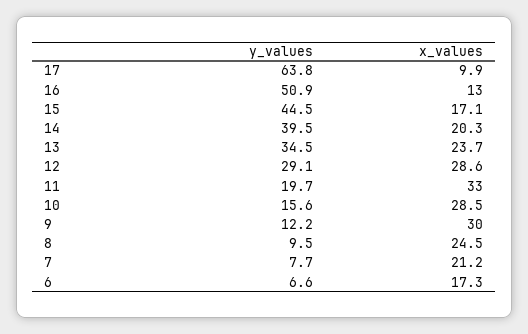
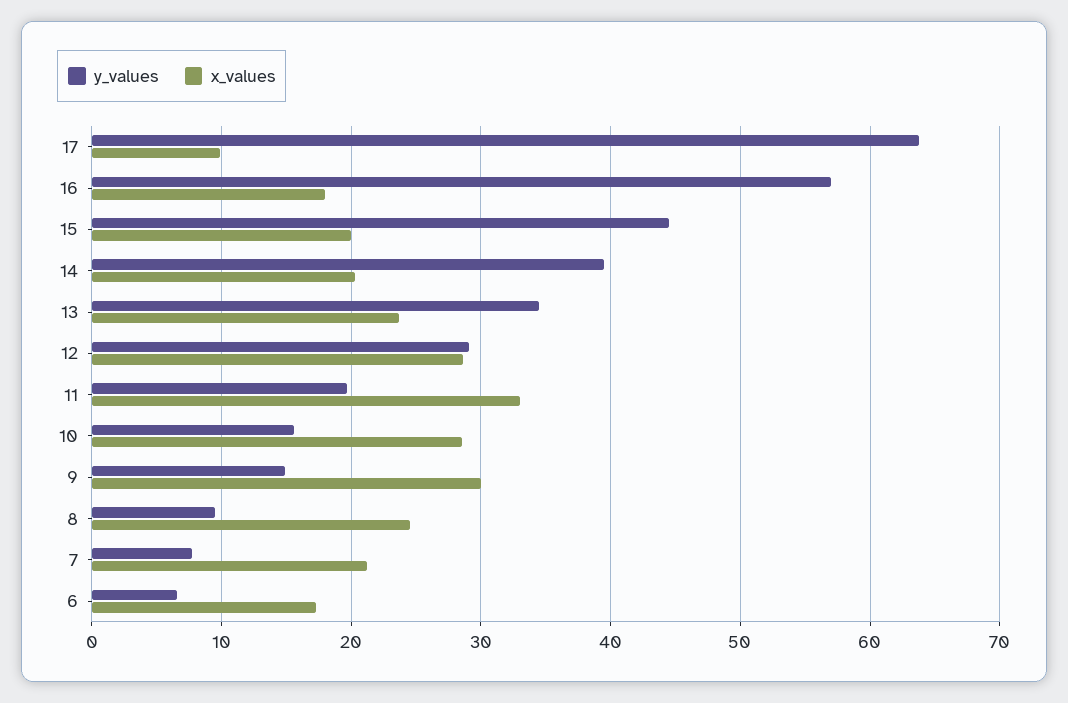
  {
    "y_values": {
      "17": 63.8,
-     "16": 50.9,
+     "16": 57,
      "15": 44.5,
      "14": 39.5,
      "13": 34.5,
      "12": 29.1,
      "11": 19.7,
      "10": 15.6,
-     "9": 12.2,
+     "9": 15,
      "8": 9.5,
      "7": 7.7,
      "6": 6.6
    },
    "x_values": {
      "17": 9.9,
-     "16": 13,
+     "16": 18,
-     "15": 17.1,
+     "15": 20,
      "14": 20.3,
      "13": 23.7,
      "12": 28.6,
      "11": 33,
      "10": 28.5,
      "9": 30,
      "8": 24.5,
      "7": 21.2,
      "6": 17.3
    }
  }

